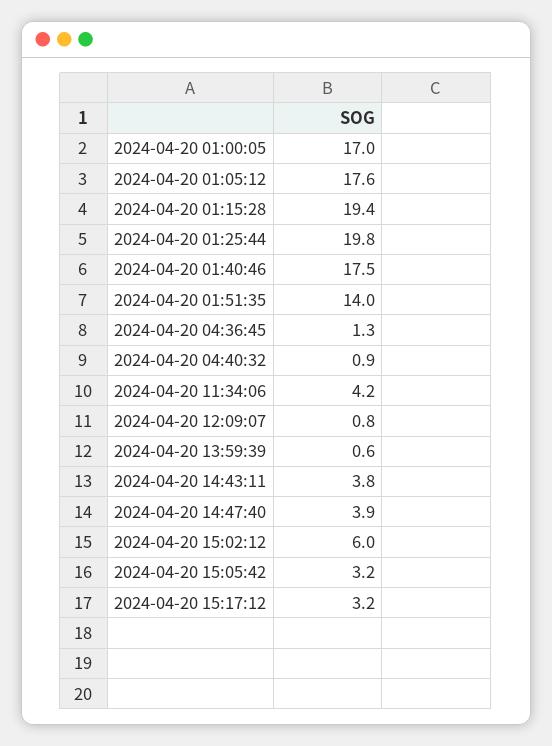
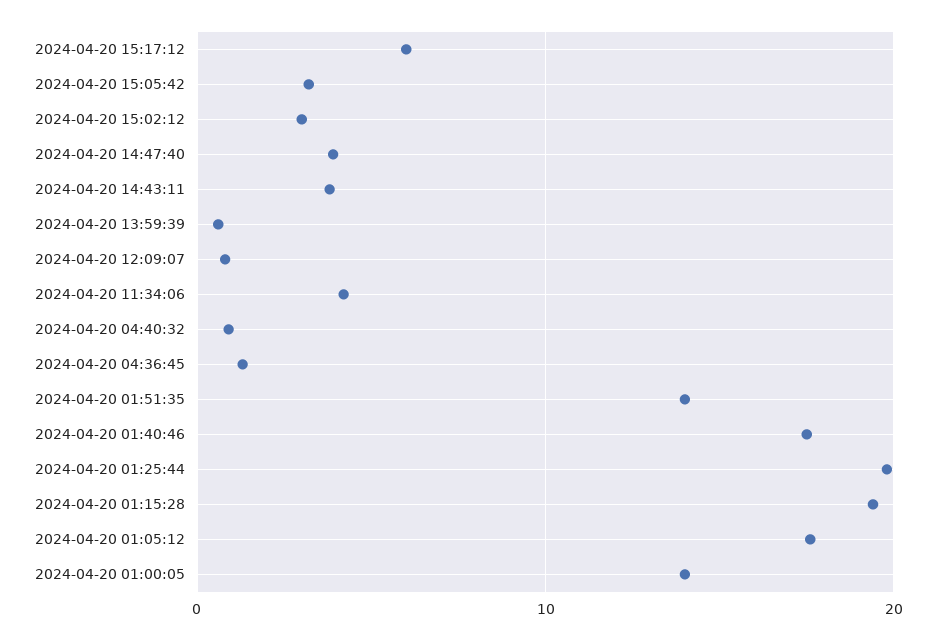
  {
-   "2024-04-20 01:00:05": 17,
+   "2024-04-20 01:00:05": 14,
    "2024-04-20 01:05:12": 17.6,
    "2024-04-20 01:15:28": 19.4,
    "2024-04-20 01:25:44": 19.8,
    "2024-04-20 01:40:46": 17.5,
    "2024-04-20 01:51:35": 14,
    "2024-04-20 04:36:45": 1.3,
    "2024-04-20 04:40:32": 0.9,
    "2024-04-20 11:34:06": 4.2,
    "2024-04-20 12:09:07": 0.8,
    "2024-04-20 13:59:39": 0.6,
    "2024-04-20 14:43:11": 3.8,
    "2024-04-20 14:47:40": 3.9,
-   "2024-04-20 15:02:12": 6,
+   "2024-04-20 15:02:12": 3,
    "2024-04-20 15:05:42": 3.2,
-   "2024-04-20 15:17:12": 3.2
+   "2024-04-20 15:17:12": 6
  }

